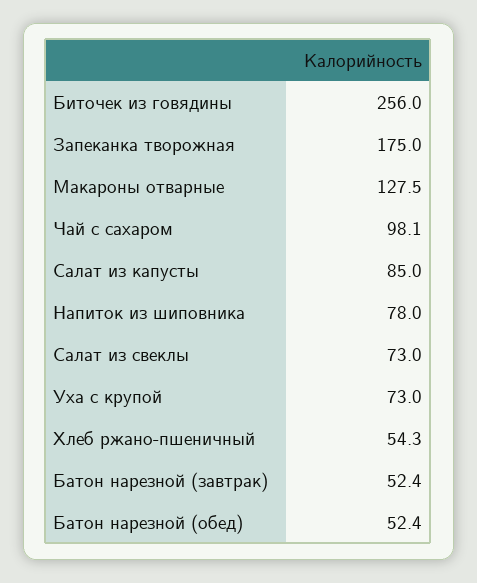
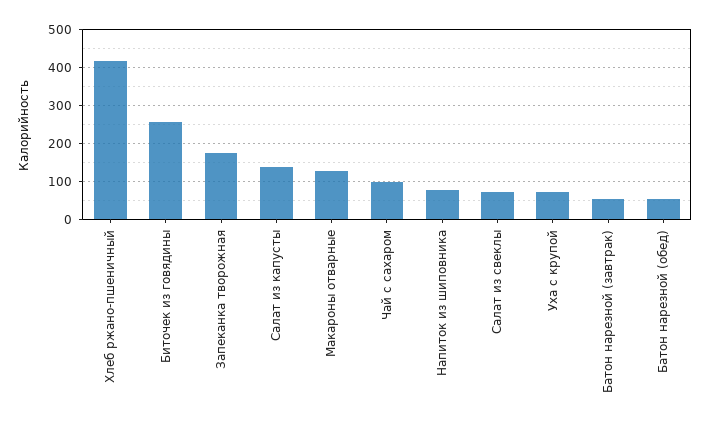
  {
    "Биточек из говядины": 256,
    "Запеканка творожная": 175,
    "Макароны отварные": 127.5,
    "Чай с сахаром": 98.1,
-   "Салат из капусты": 85,
+   "Салат из капусты": 140,
    "Напиток из шиповника": 78,
    "Салат из свеклы": 73,
    "Уха с крупой": 73,
-   "Хлеб ржано-пшеничный": 54.3,
+   "Хлеб ржано-пшеничный": 420,
    "Батон нарезной (завтрак)": 52.4,
    "Батон нарезной (обед)": 52.4
  }

